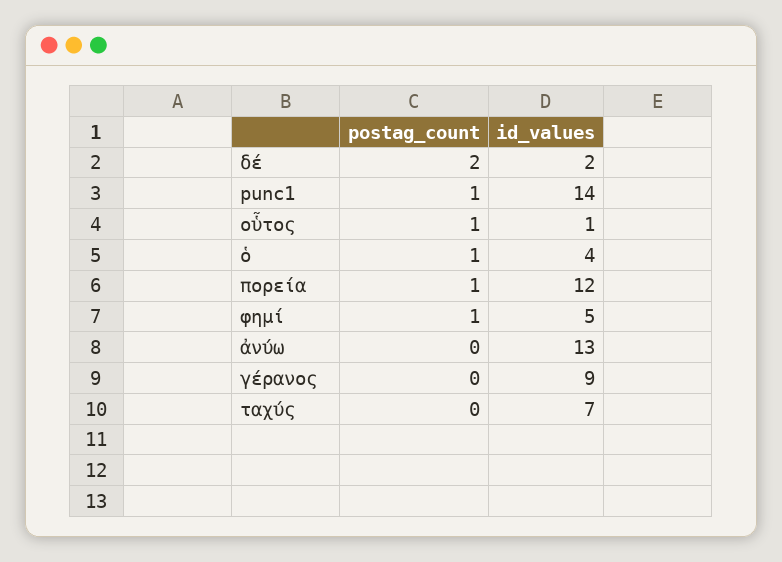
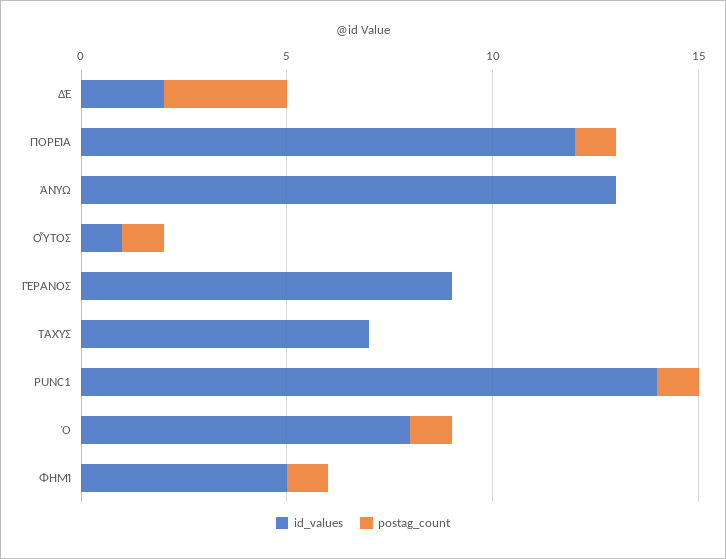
  {
    "postag_count": {
-     "δέ": 2,
+     "δέ": 3,
      "punc1": 1,
      "οὗτος": 1,
      "ὁ": 1,
      "πορεία": 1,
      "φημί": 1,
      "ἀνύω": 0,
      "γέρανος": 0,
      "ταχύς": 0
    },
    "id_values": {
      "δέ": 2,
      "punc1": 14,
      "οὗτος": 1,
-     "ὁ": 4,
+     "ὁ": 8,
      "πορεία": 12,
      "φημί": 5,
      "ἀνύω": 13,
      "γέρανος": 9,
      "ταχύς": 7
    }
  }

